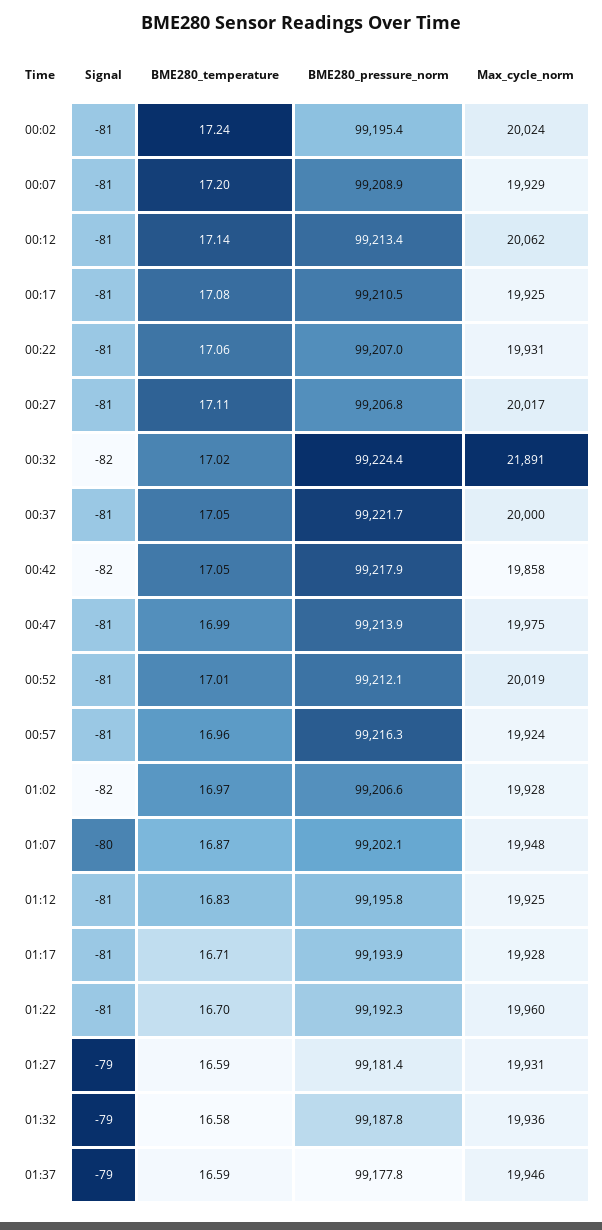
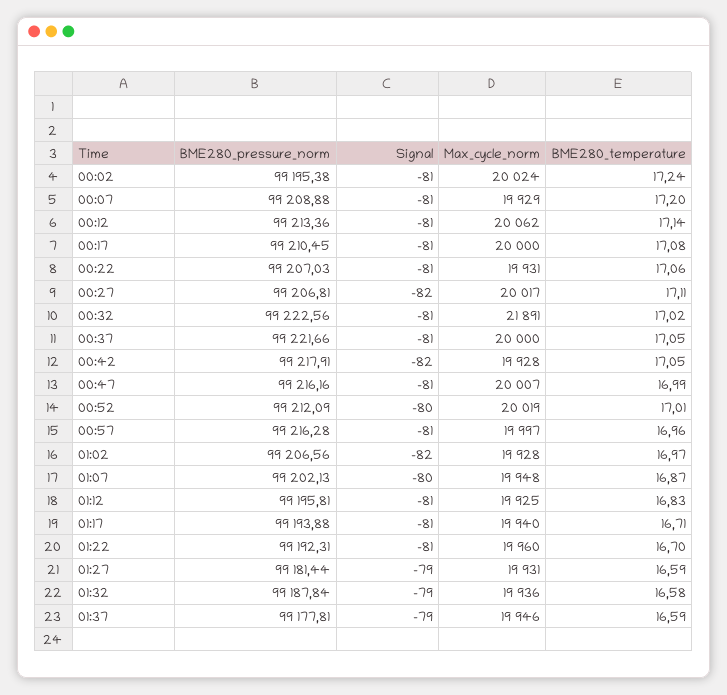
  {
    "Signal": {
      "00:02": -81,
      "00:07": -81,
      "00:12": -81,
      "00:17": -81,
      "00:22": -81,
-     "00:27": -81,
+     "00:27": -82,
-     "00:32": -82,
+     "00:32": -81,
      "00:37": -81,
      "00:42": -82,
      "00:47": -81,
-     "00:52": -81,
+     "00:52": -80,
      "00:57": -81,
      "01:02": -82,
      "01:07": -80,
      "01:12": -81,
      "01:17": -81,
      "01:22": -81,
      "01:27": -79,
      "01:32": -79,
      "01:37": -79
    },
    "BME280_temperature": {
      "00:02": 17.24,
      "00:07": 17.2,
      "00:12": 17.14,
      "00:17": 17.08,
      "00:22": 17.06,
      "00:27": 17.11,
      "00:32": 17.02,
      "00:37": 17.05,
      "00:42": 17.05,
      "00:47": 16.99,
      "00:52": 17.01,
      "00:57": 16.96,
      "01:02": 16.97,
      "01:07": 16.87,
      "01:12": 16.83,
      "01:17": 16.71,
      "01:22": 16.7,
      "01:27": 16.59,
      "01:32": 16.58,
      "01:37": 16.59
    },
    "BME280_pressure_norm": {
      "00:02": 99195.38,
      "00:07": 99208.88,
      "00:12": 99213.36,
      "00:17": 99210.45,
      "00:22": 99207.03,
      "00:27": 99206.81,
-     "00:32": 99224.4,
+     "00:32": 99222.56,
      "00:37": 99221.66,
      "00:42": 99217.91,
-     "00:47": 99213.9,
+     "00:47": 99216.16,
      "00:52": 99212.09,
      "00:57": 99216.28,
      "01:02": 99206.56,
      "01:07": 99202.13,
      "01:12": 99195.81,
      "01:17": 99193.88,
      "01:22": 99192.31,
      "01:27": 99181.44,
      "01:32": 99187.84,
      "01:37": 99177.81
    },
    "Max_cycle_norm": {
      "00:02": 20024,
      "00:07": 19929,
      "00:12": 20062,
-     "00:17": 19925,
+     "00:17": 20000,
      "00:22": 19931,
      "00:27": 20017,
      "00:32": 21891,
      "00:37": 20000,
-     "00:42": 19858,
+     "00:42": 19928,
-     "00:47": 19975,
+     "00:47": 20007,
      "00:52": 20019,
-     "00:57": 19924,
+     "00:57": 19997,
      "01:02": 19928,
      "01:07": 19948,
      "01:12": 19925,
-     "01:17": 19928,
+     "01:17": 19940,
      "01:22": 19960,
      "01:27": 19931,
      "01:32": 19936,
      "01:37": 19946
    }
  }

